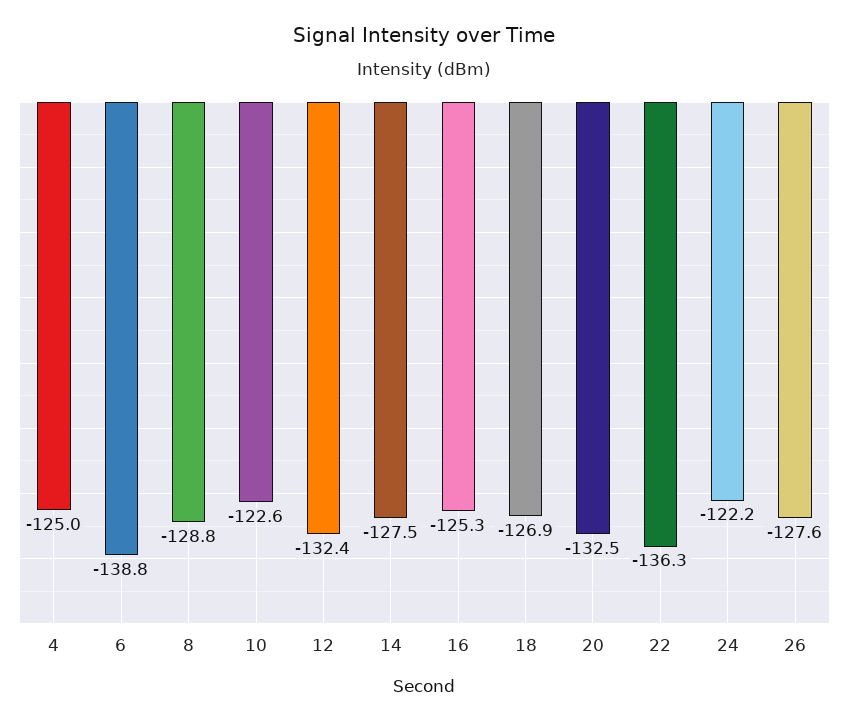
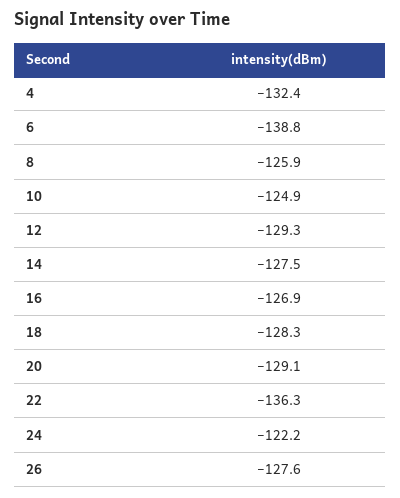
  {
-   "4": -125,
+   "4": -132.4,
    "6": -138.8,
-   "8": -128.8,
+   "8": -125.9,
-   "10": -122.6,
+   "10": -124.9,
-   "12": -132.4,
+   "12": -129.3,
    "14": -127.5,
-   "16": -125.3,
+   "16": -126.9,
-   "18": -126.9,
+   "18": -128.3,
-   "20": -132.5,
+   "20": -129.1,
    "22": -136.3,
    "24": -122.2,
    "26": -127.6
  }

